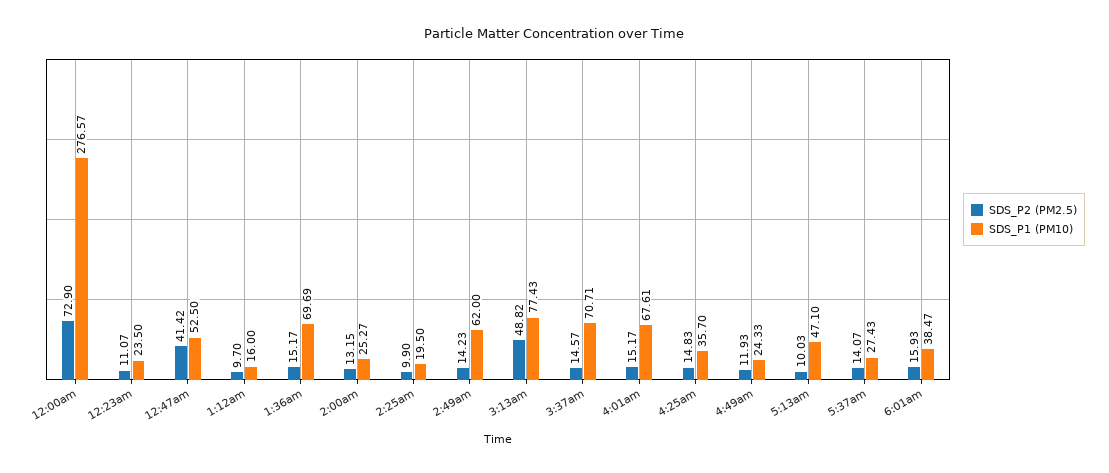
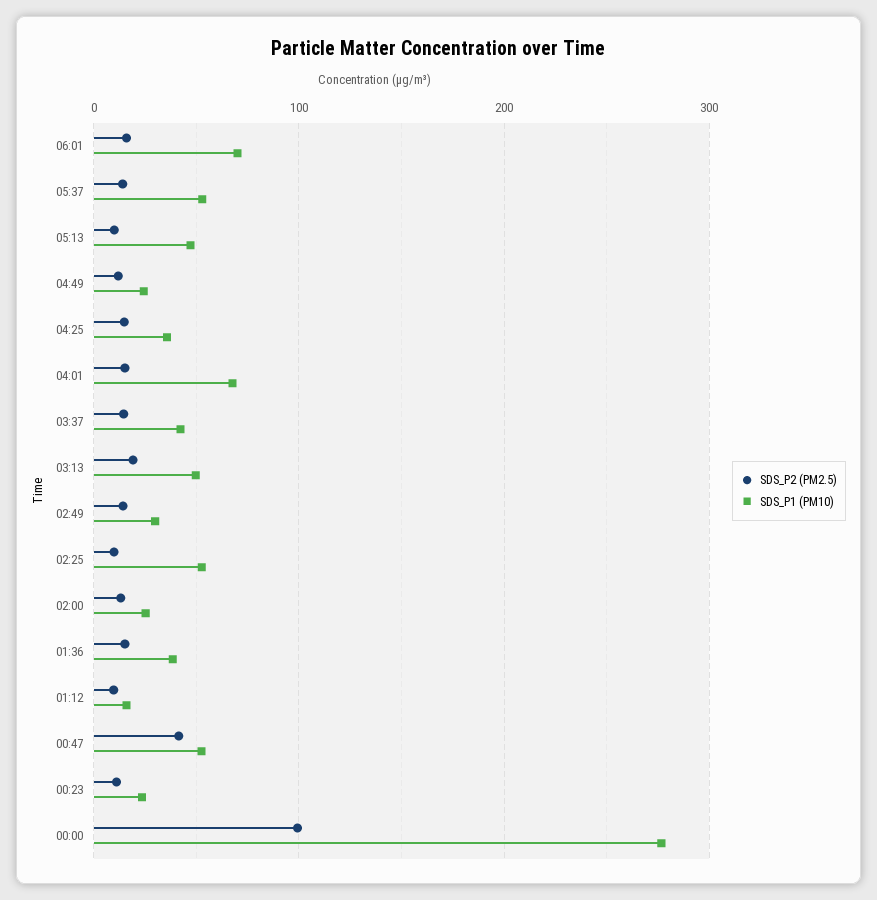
  {
    "SDS_P2 (PM2.5)": {
-     "12:00am": 72.9,
+     "12:00am": 100,
      "12:23am": 11.07,
      "12:47am": 41.42,
      "1:12am": 9.7,
      "1:36am": 15.17,
      "2:00am": 13.15,
      "2:25am": 9.9,
      "2:49am": 14.23,
-     "3:13am": 48.82,
+     "3:13am": 20,
      "3:37am": 14.57,
      "4:01am": 15.17,
      "4:25am": 14.83,
      "4:49am": 11.93,
      "5:13am": 10.03,
      "5:37am": 14.07,
      "6:01am": 15.93
    },
    "SDS_P1 (PM10)": {
      "12:00am": 276.57,
      "12:23am": 23.5,
      "12:47am": 52.5,
      "1:12am": 16,
-     "1:36am": 69.69,
+     "1:36am": 40,
      "2:00am": 25.27,
-     "2:25am": 19.5,
+     "2:25am": 50,
-     "2:49am": 62,
+     "2:49am": 30,
-     "3:13am": 77.43,
+     "3:13am": 50,
-     "3:37am": 70.71,
+     "3:37am": 40,
      "4:01am": 67.61,
      "4:25am": 35.7,
      "4:49am": 24.33,
      "5:13am": 47.1,
-     "5:37am": 27.43,
+     "5:37am": 50,
-     "6:01am": 38.47
+     "6:01am": 70
    }
  }

